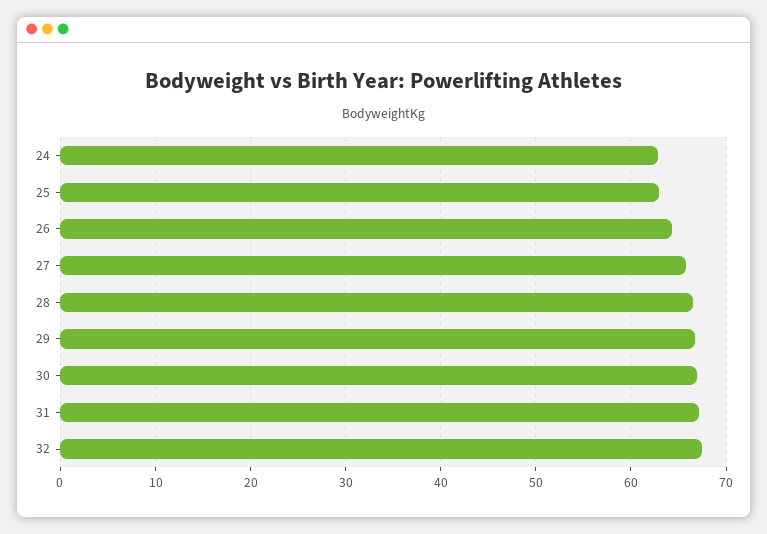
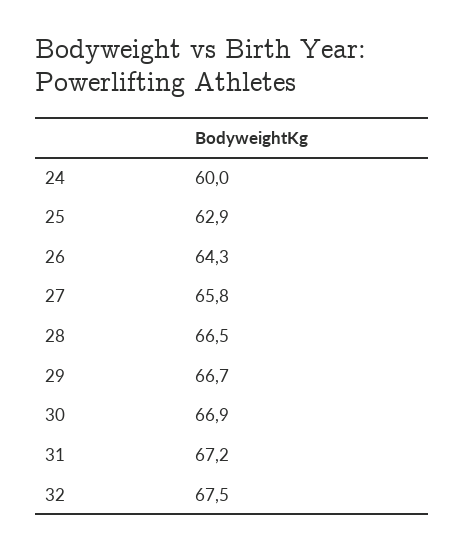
  {
-   "24": 63,
+   "24": 60,
    "25": 62.9,
    "26": 64.3,
    "27": 65.8,
    "28": 66.5,
    "29": 66.7,
    "30": 66.9,
    "31": 67.2,
    "32": 67.5
  }

